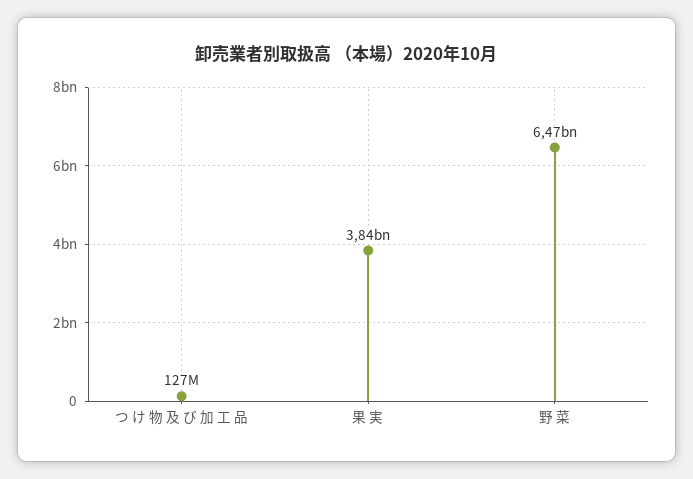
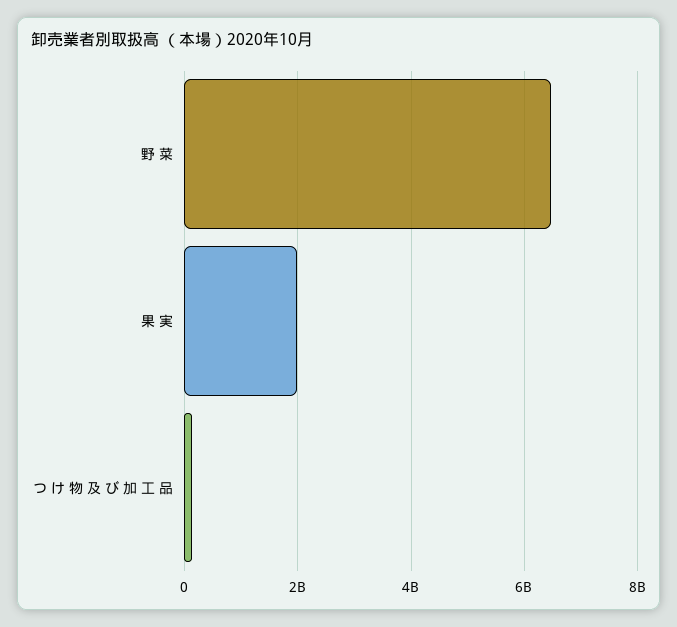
  {
    "つ け 物 及 び 加 工 品": 127000000,
-   "果 実": 3840000000,
+   "果 実": 2000000000,
    "野 菜": 6470000000
  }

